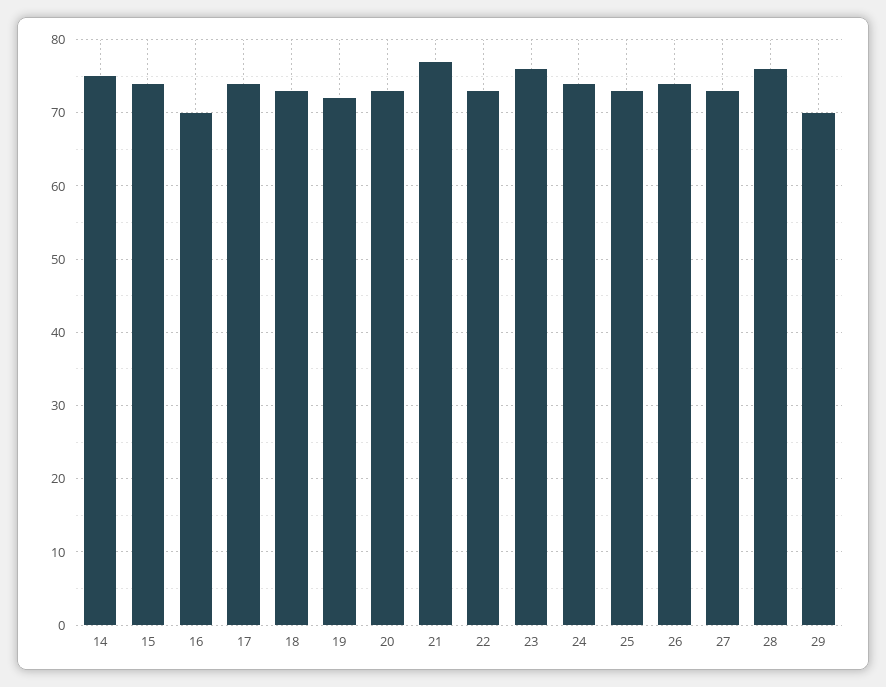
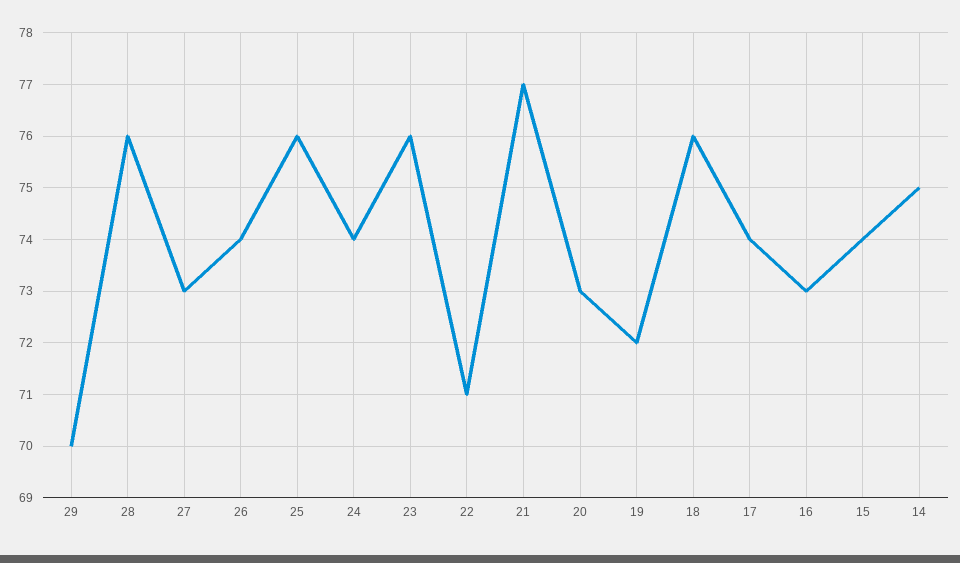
  {
    "14": 75,
    "15": 74,
-   "16": 70,
+   "16": 73,
    "17": 74,
-   "18": 73,
+   "18": 76,
    "19": 72,
    "20": 73,
    "21": 77,
-   "22": 73,
+   "22": 71,
    "23": 76,
    "24": 74,
-   "25": 73,
+   "25": 76,
    "26": 74,
    "27": 73,
    "28": 76,
    "29": 70
  }

